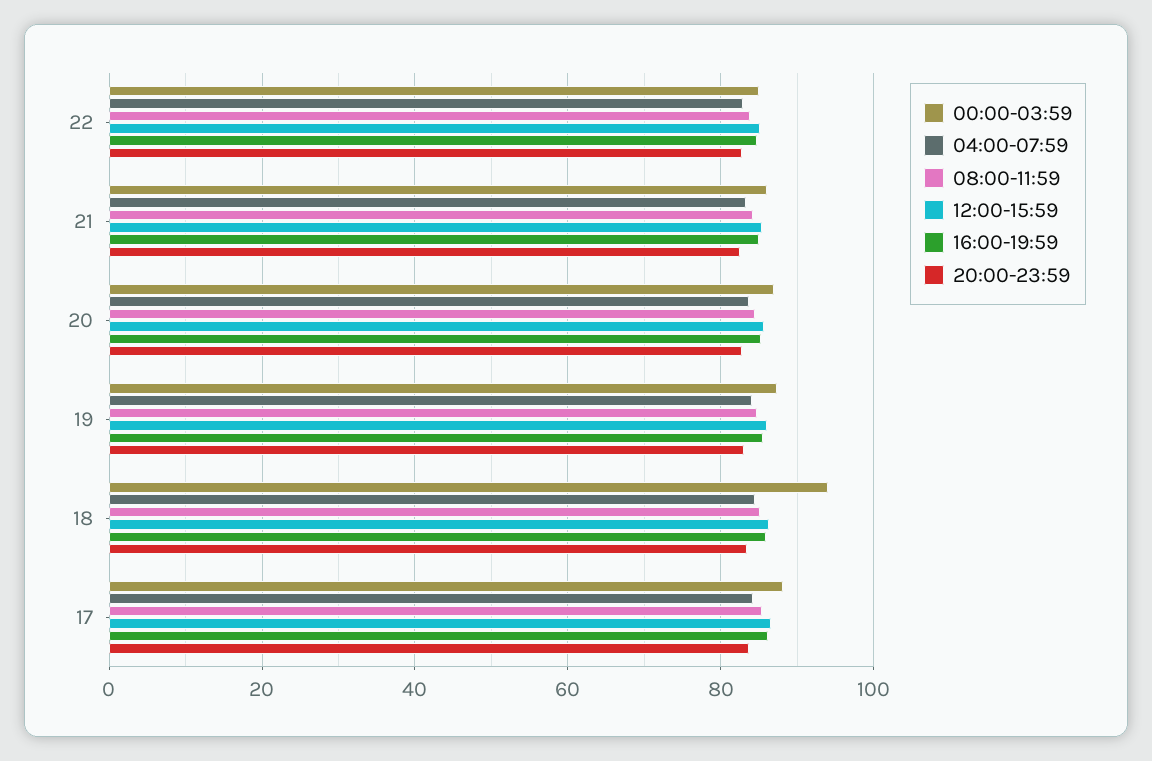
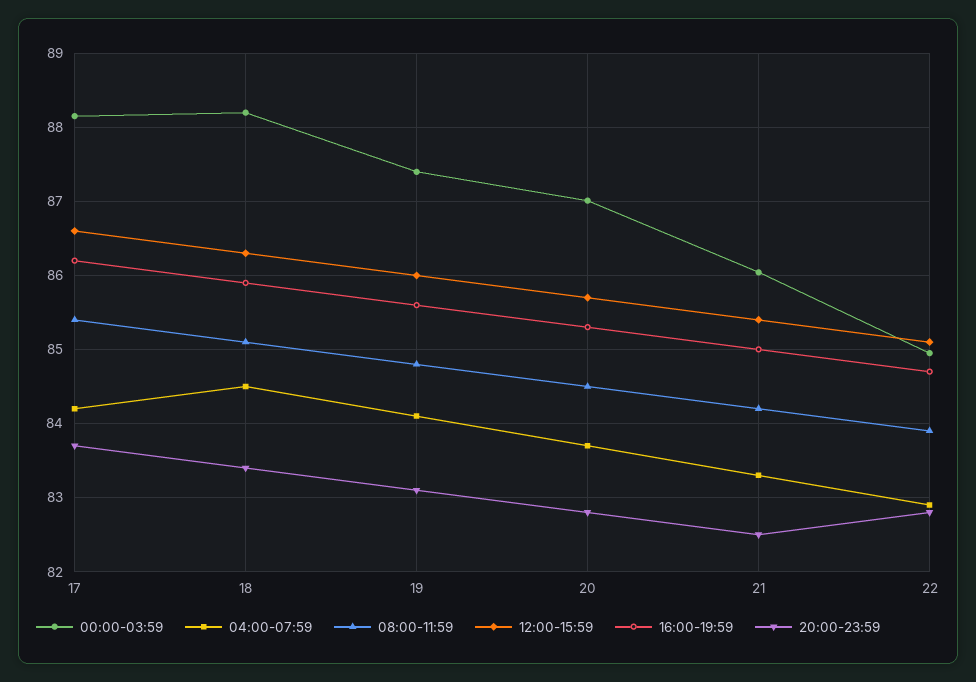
  {
    "00:00-03:59": {
      "22": 85,
      "21": 86,
      "20": 87,
      "19": 87.4,
-     "18": 94,
+     "18": 88.2,
      "17": 88.2
    },
    "04:00-07:59": {
      "22": 82.9,
      "21": 83.3,
      "20": 83.7,
      "19": 84.1,
      "18": 84.5,
      "17": 84.2
    },
    "08:00-11:59": {
      "22": 83.9,
      "21": 84.2,
      "20": 84.5,
      "19": 84.8,
      "18": 85.1,
      "17": 85.4
    },
    "12:00-15:59": {
      "22": 85.1,
      "21": 85.4,
      "20": 85.7,
      "19": 86,
      "18": 86.3,
      "17": 86.6
    },
    "16:00-19:59": {
      "22": 84.7,
      "21": 85,
      "20": 85.3,
      "19": 85.6,
      "18": 85.9,
      "17": 86.2
    },
    "20:00-23:59": {
      "22": 82.8,
      "21": 82.5,
      "20": 82.8,
      "19": 83.1,
      "18": 83.4,
      "17": 83.7
    }
  }

